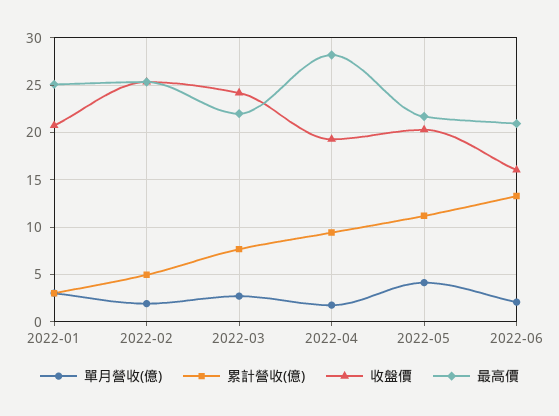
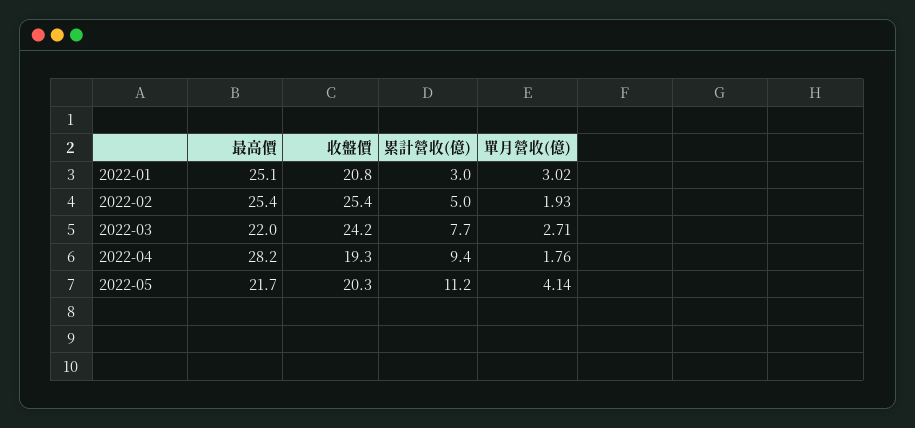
  {
    "單月營收(億)": {
      "2022-01": 3.02,
      "2022-02": 1.93,
      "2022-03": 2.71,
      "2022-04": 1.76,
-     "2022-05": 4.14,
+     "2022-05": 4.14
-     "2022-06": 2
    },
    "累計營收(億)": {
      "2022-01": 3,
      "2022-02": 5,
      "2022-03": 7.7,
      "2022-04": 9.4,
-     "2022-05": 11.2,
+     "2022-05": 11.2
-     "2022-06": 13
    },
    "收盤價": {
      "2022-01": 20.8,
      "2022-02": 25.4,
      "2022-03": 24.2,
      "2022-04": 19.3,
-     "2022-05": 20.3,
+     "2022-05": 20.3
-     "2022-06": 16
    },
    "最高價": {
      "2022-01": 25.1,
      "2022-02": 25.4,
      "2022-03": 22,
      "2022-04": 28.2,
-     "2022-05": 21.7,
+     "2022-05": 21.7
-     "2022-06": 21
    }
  }

